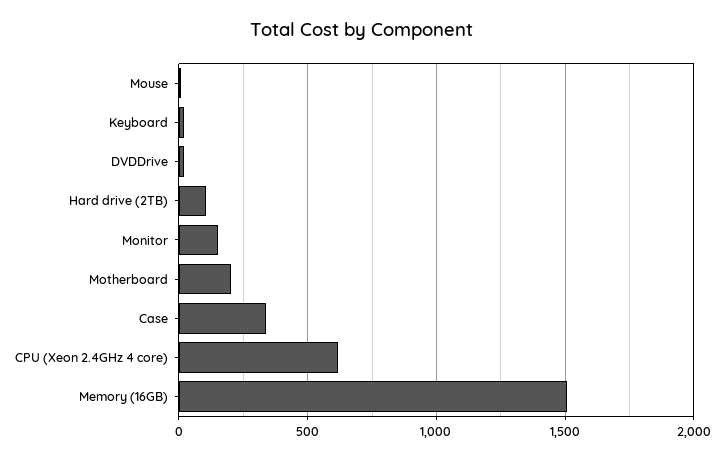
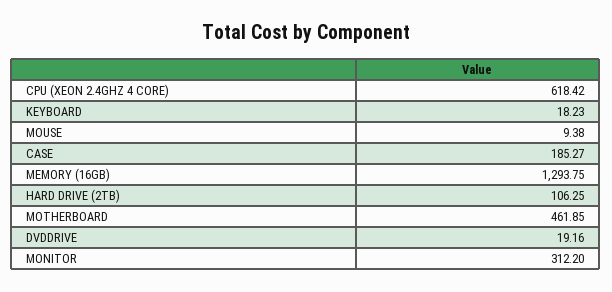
  {
    "Mouse": 9.38,
    "Keyboard": 18.23,
    "DVDDrive": 19.16,
    "Hard drive (2TB)": 106.25,
-   "Monitor": 150,
+   "Monitor": 312.2,
-   "Motherboard": 200,
+   "Motherboard": 461.85,
-   "Case": 350,
+   "Case": 185.27,
    "CPU (Xeon 2.4GHz 4 core)": 618.42,
-   "Memory (16GB)": 1500
+   "Memory (16GB)": 1293.75
  }

